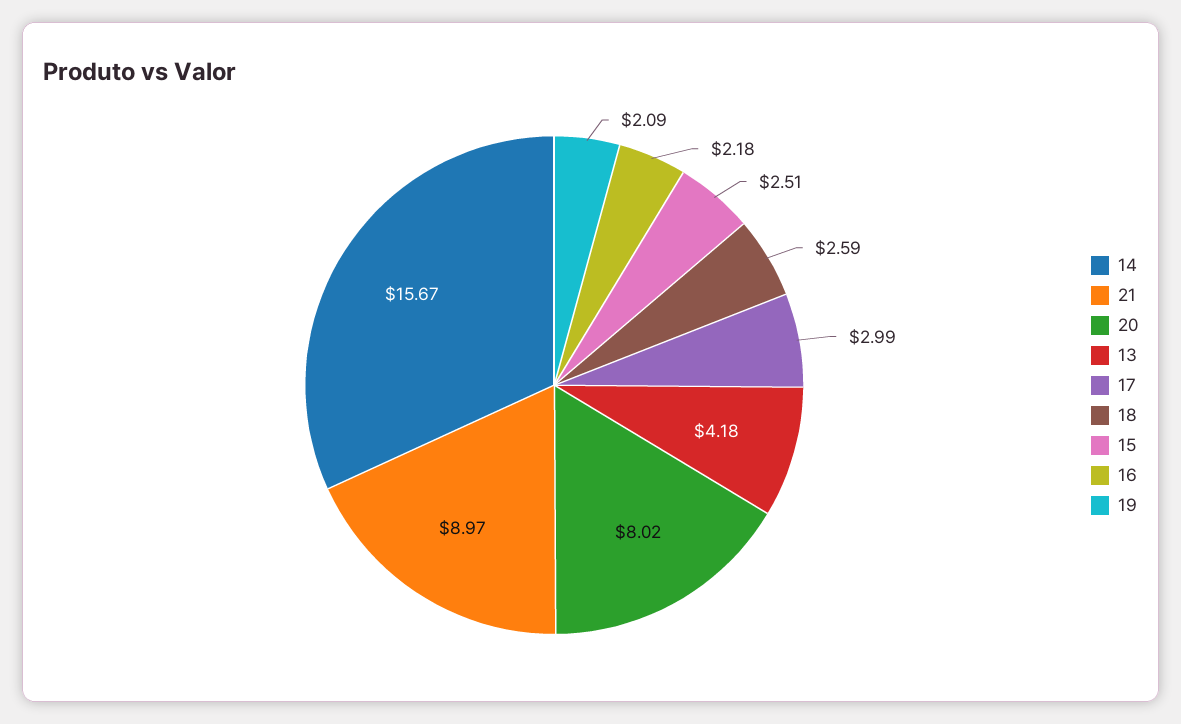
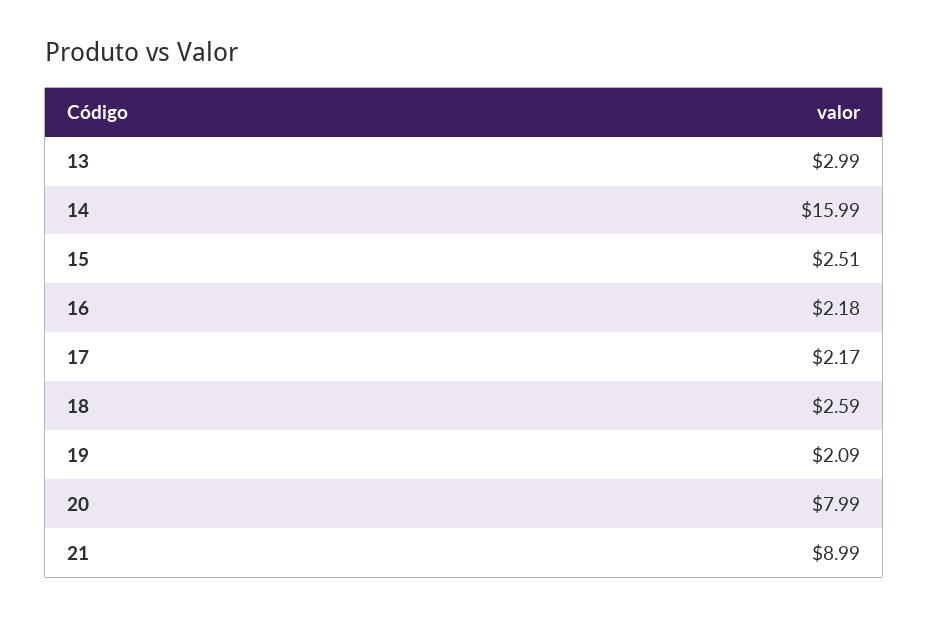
  {
-   "14": 15.67,
+   "14": 15.99,
-   "21": 8.97,
+   "21": 8.99,
-   "20": 8.02,
+   "20": 7.99,
-   "13": 4.18,
+   "13": 2.99,
-   "17": 2.99,
+   "17": 2.17,
    "18": 2.59,
    "15": 2.51,
    "16": 2.18,
    "19": 2.09
  }

